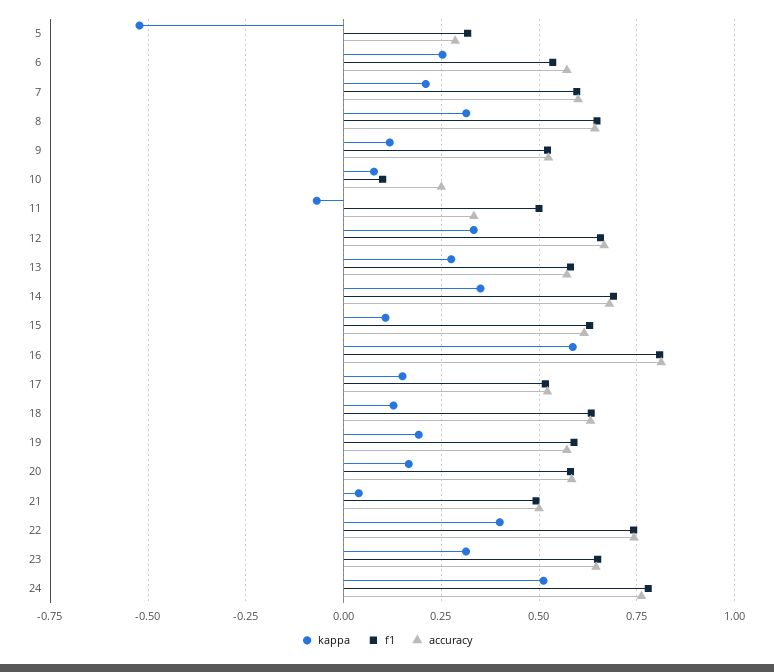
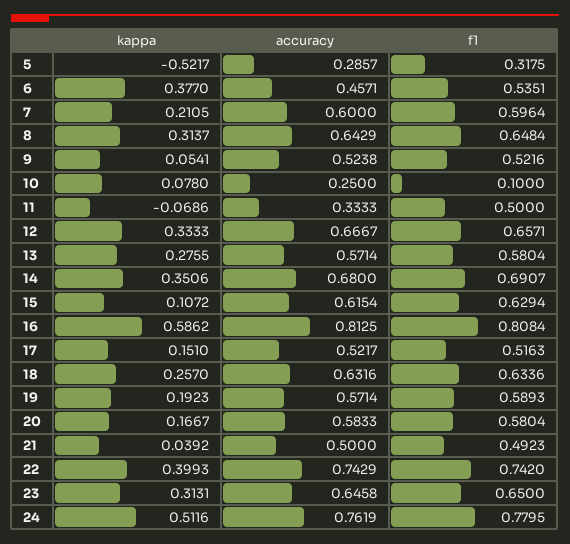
  {
    "kappa": {
      "5": -0.5217,
-     "6": 0.25,
+     "6": 0.377,
      "7": 0.2105,
      "8": 0.3137,
-     "9": 0.125,
+     "9": 0.0541,
      "10": 0.078,
      "11": -0.0686,
      "12": 0.3333,
      "13": 0.2755,
      "14": 0.3506,
      "15": 0.1072,
      "16": 0.5862,
      "17": 0.151,
-     "18": 0.125,
+     "18": 0.257,
      "19": 0.1923,
      "20": 0.1667,
      "21": 0.0392,
      "22": 0.3993,
      "23": 0.3131,
      "24": 0.5116
    },
    "f1": {
      "5": 0.3175,
      "6": 0.5351,
      "7": 0.5964,
      "8": 0.6484,
      "9": 0.5216,
      "10": 0.1,
      "11": 0.5,
      "12": 0.6571,
      "13": 0.5804,
      "14": 0.6907,
      "15": 0.6294,
      "16": 0.8084,
      "17": 0.5163,
      "18": 0.6336,
      "19": 0.5893,
      "20": 0.5804,
      "21": 0.4923,
      "22": 0.742,
      "23": 0.65,
      "24": 0.7795
    },
    "accuracy": {
      "5": 0.2857,
-     "6": 0.575,
+     "6": 0.4571,
      "7": 0.6,
      "8": 0.6429,
      "9": 0.5238,
      "10": 0.25,
      "11": 0.3333,
      "12": 0.6667,
      "13": 0.5714,
      "14": 0.68,
      "15": 0.6154,
      "16": 0.8125,
      "17": 0.5217,
      "18": 0.6316,
      "19": 0.5714,
      "20": 0.5833,
      "21": 0.5,
      "22": 0.7429,
      "23": 0.6458,
      "24": 0.7619
    }
  }

